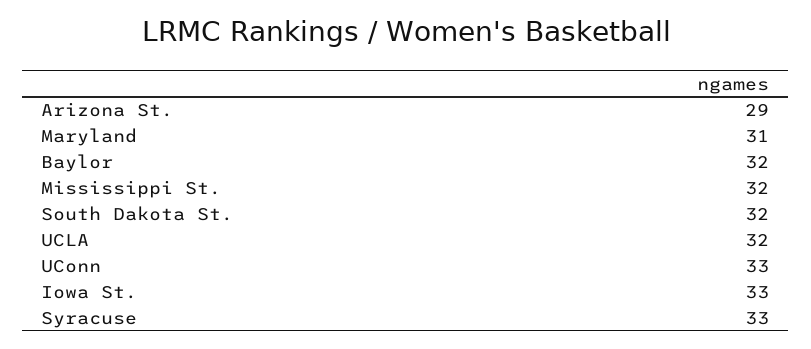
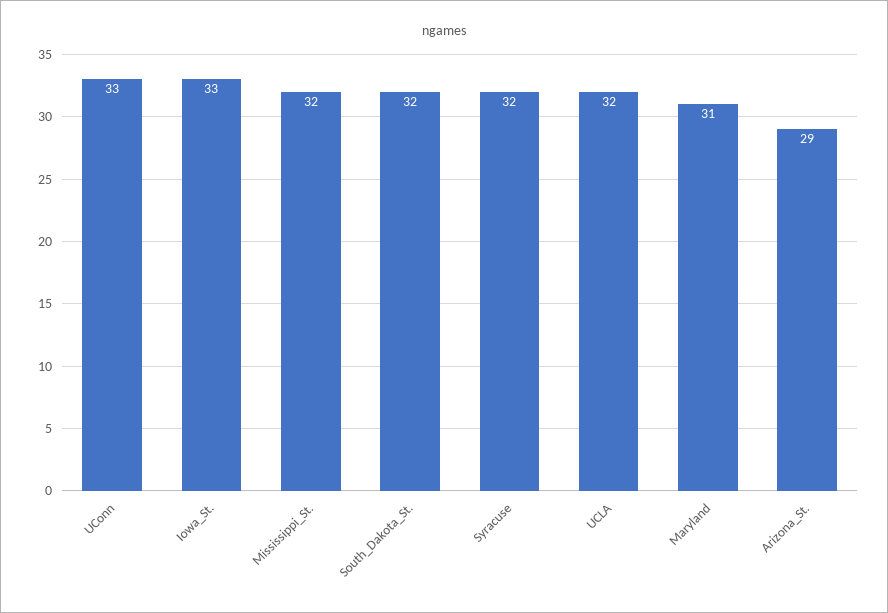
  {
    "Arizona St.": 29,
    "Maryland": 31,
-   "Baylor": 32,
    "Mississippi St.": 32,
    "South Dakota St.": 32,
    "UCLA": 32,
    "UConn": 33,
    "Iowa St.": 33,
-   "Syracuse": 33
+   "Syracuse": 32
  }

